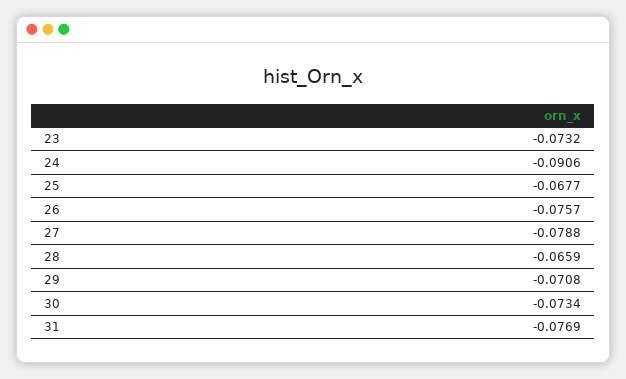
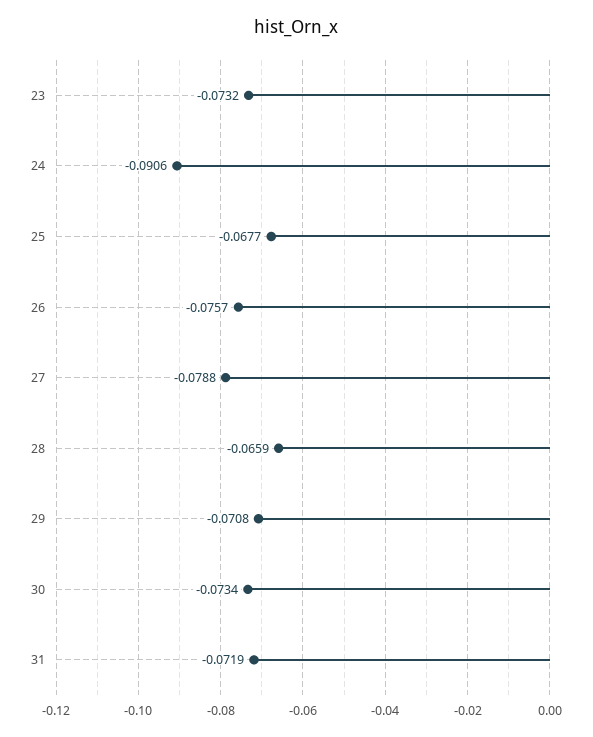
  {
    "23": -0.0732,
    "24": -0.0906,
    "25": -0.0677,
    "26": -0.0757,
    "27": -0.0788,
    "28": -0.0659,
    "29": -0.0708,
    "30": -0.0734,
-   "31": -0.0769
+   "31": -0.0719
  }

